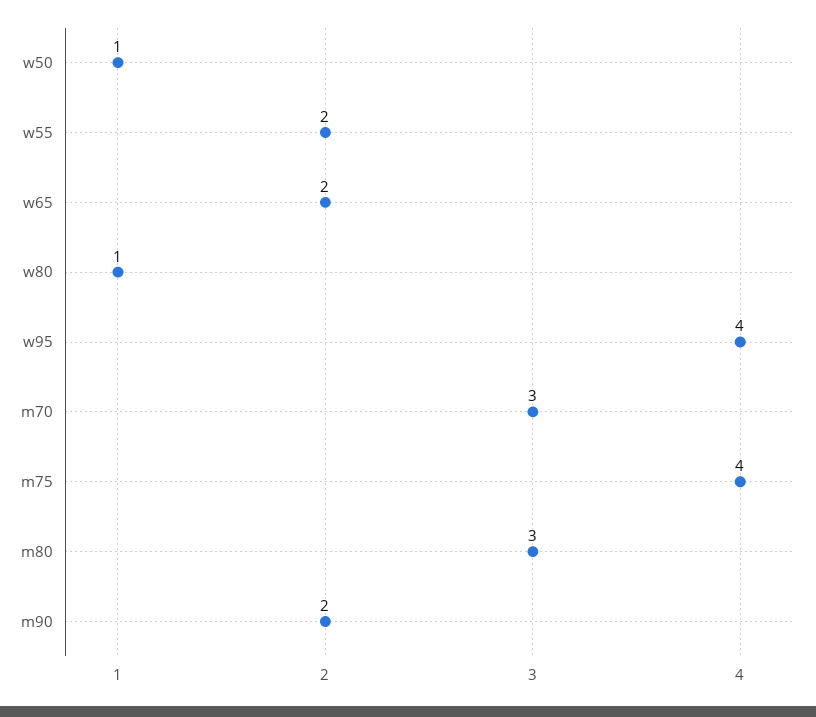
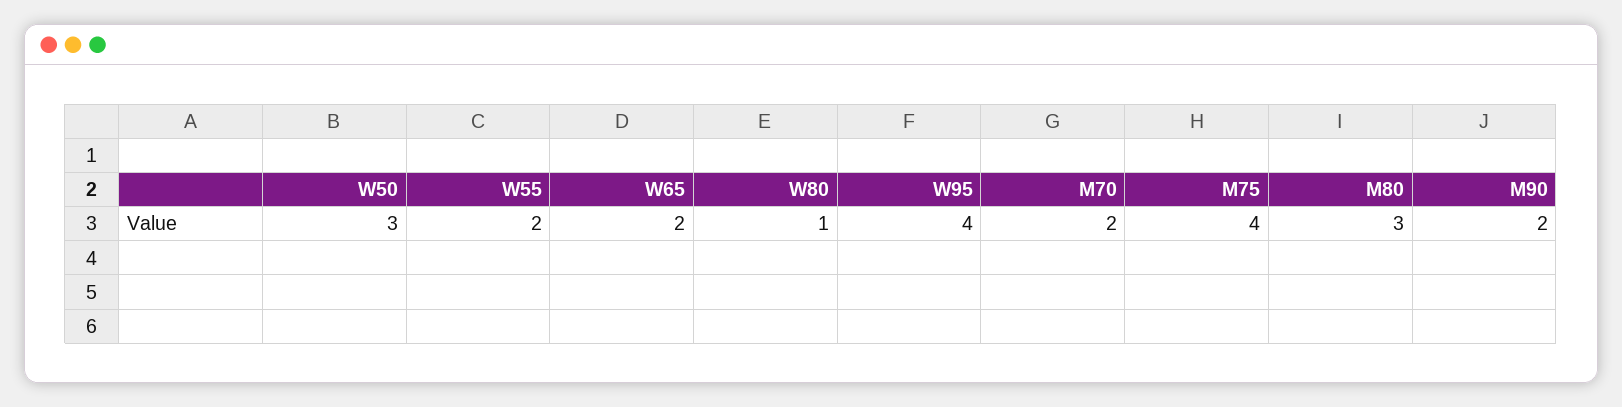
  {
-   "w50": 1,
+   "w50": 3,
    "w55": 2,
    "w65": 2,
    "w80": 1,
    "w95": 4,
-   "m70": 3,
+   "m70": 2,
    "m75": 4,
    "m80": 3,
    "m90": 2
  }

